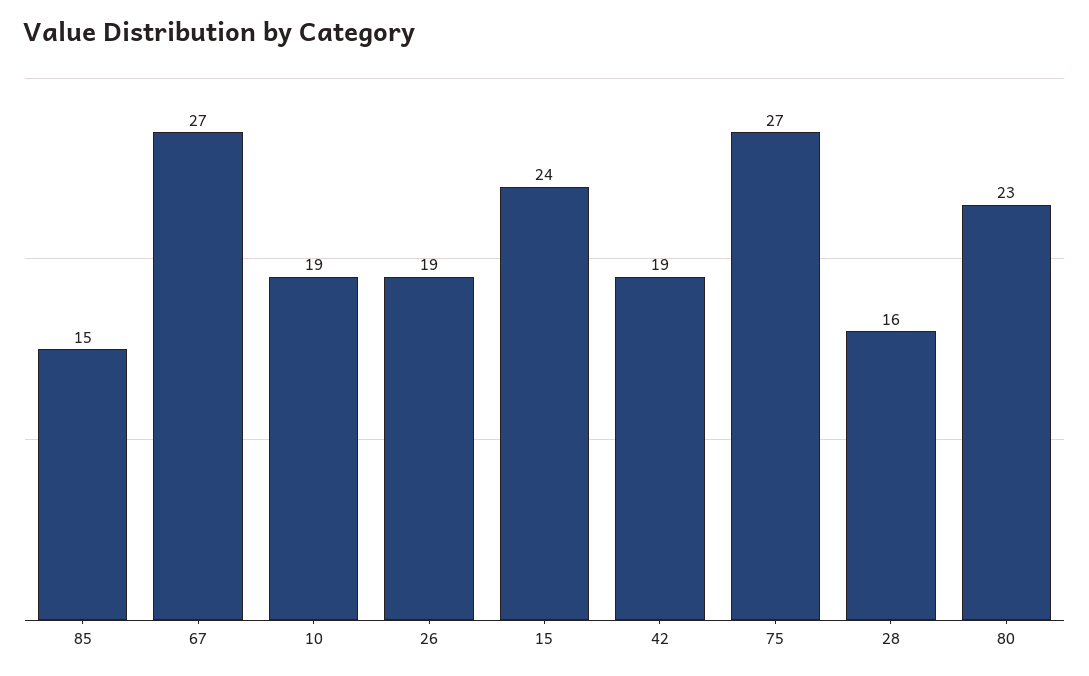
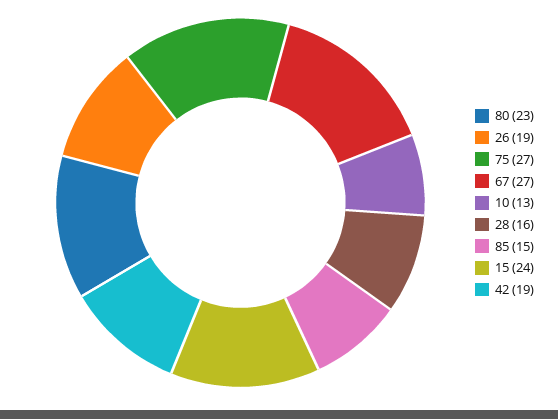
  {
    "85": 15,
    "67": 27,
-   "10": 19,
+   "10": 13,
    "26": 19,
    "15": 24,
    "42": 19,
    "75": 27,
    "28": 16,
    "80": 23
  }

